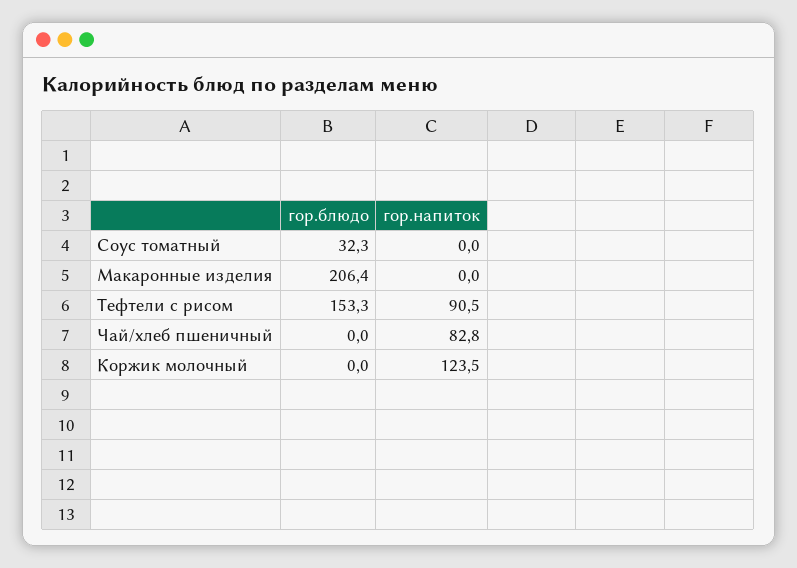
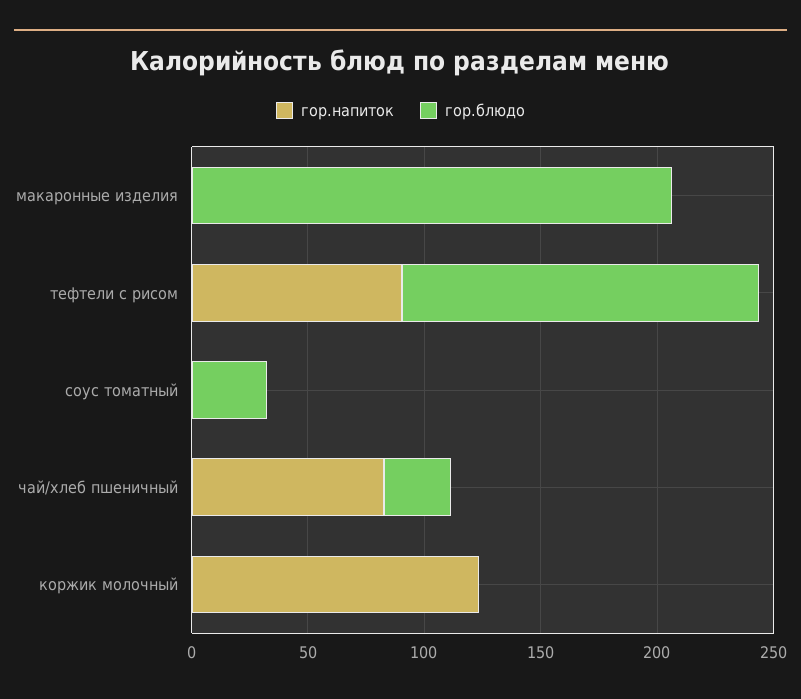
  {
    "гор.блюдо": {
      "Соус томатный": 32.3,
      "Макаронные изделия": 206.4,
      "Тефтели с рисом": 153.3,
-     "Чай/хлеб пшеничный": 0,
+     "Чай/хлеб пшеничный": 30,
      "Коржик молочный": 0
    },
    "гор.напиток": {
      "Соус томатный": 0,
      "Макаронные изделия": 0,
      "Тефтели с рисом": 90.5,
      "Чай/хлеб пшеничный": 82.8,
      "Коржик молочный": 123.5
    }
  }

